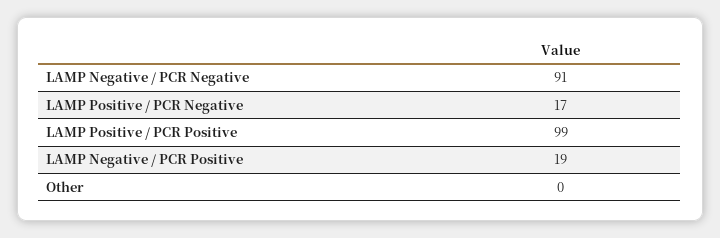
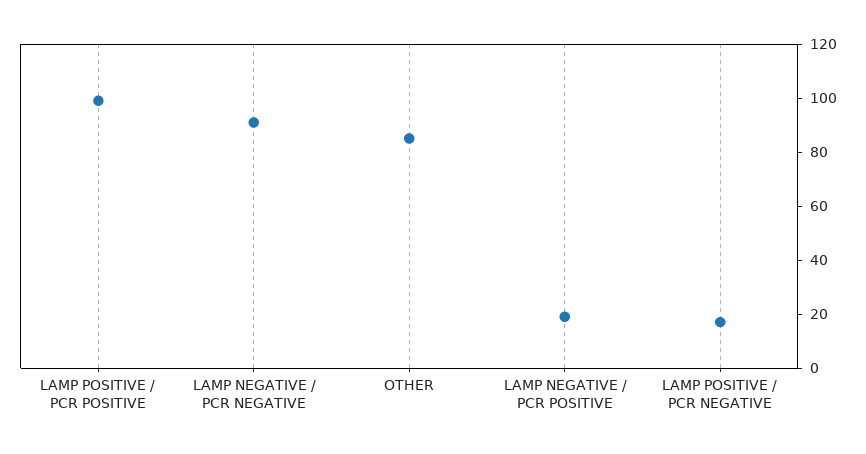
  {
    "LAMP Negative / PCR Negative": 91,
    "LAMP Positive / PCR Negative": 17,
    "LAMP Positive / PCR Positive": 99,
    "LAMP Negative / PCR Positive": 19,
-   "Other": 0
+   "Other": 85
  }

